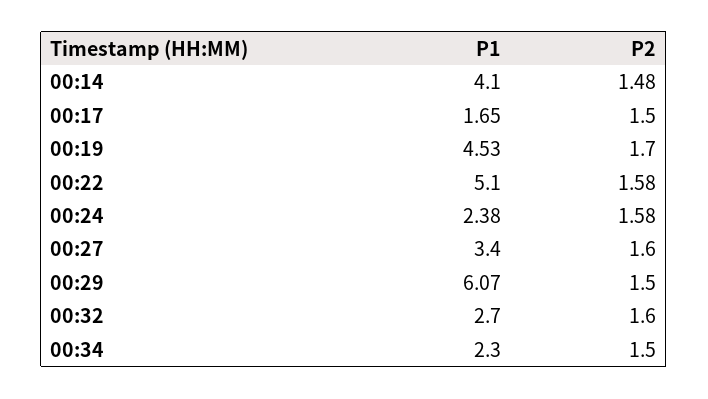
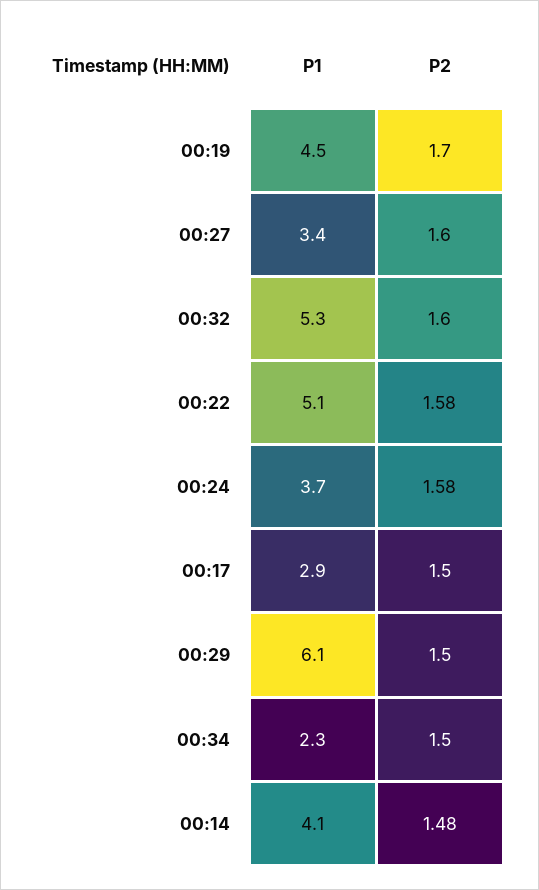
  {
    "P1": {
      "00:14": 4.1,
-     "00:17": 1.65,
+     "00:17": 2.9,
      "00:19": 4.53,
      "00:22": 5.1,
-     "00:24": 2.38,
+     "00:24": 3.7,
      "00:27": 3.4,
      "00:29": 6.07,
-     "00:32": 2.7,
+     "00:32": 5.3,
      "00:34": 2.3
    },
    "P2": {
      "00:14": 1.48,
      "00:17": 1.5,
      "00:19": 1.7,
      "00:22": 1.58,
      "00:24": 1.58,
      "00:27": 1.6,
      "00:29": 1.5,
      "00:32": 1.6,
      "00:34": 1.5
    }
  }

